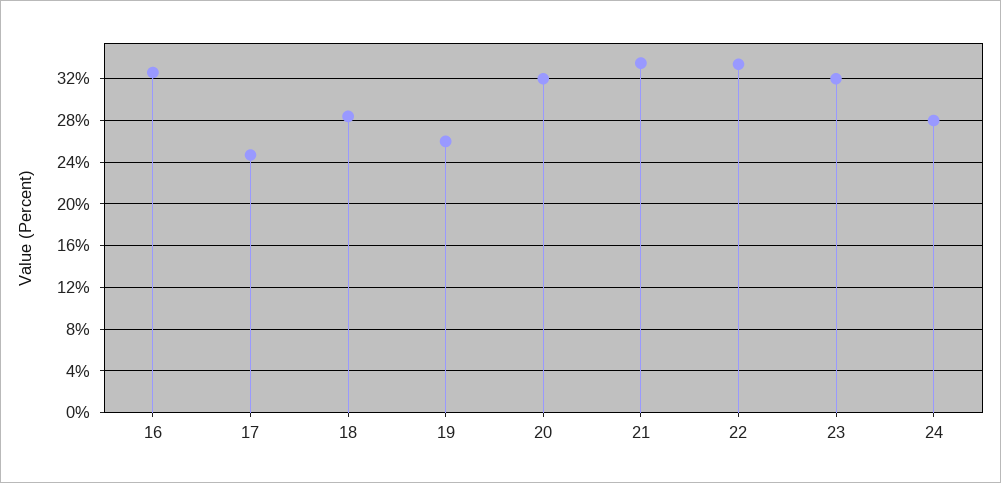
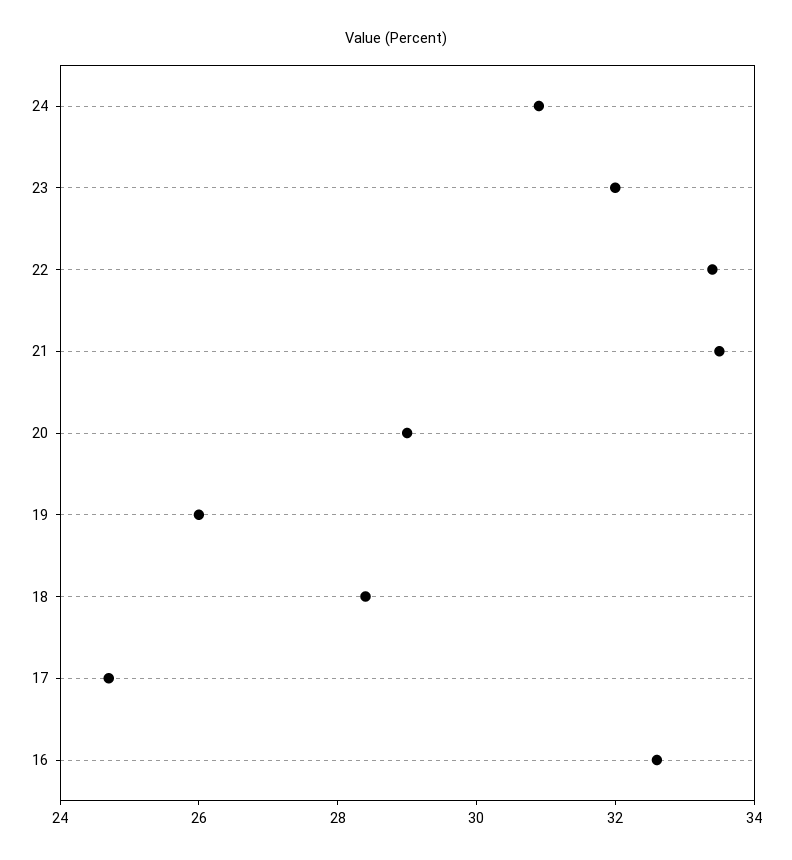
  {
    "16": 32.5,
    "17": 24.5,
    "18": 28.5,
    "19": 26,
-   "20": 32,
+   "20": 29,
    "21": 33.5,
    "22": 33.5,
    "23": 32,
-   "24": 28
+   "24": 31
  }

